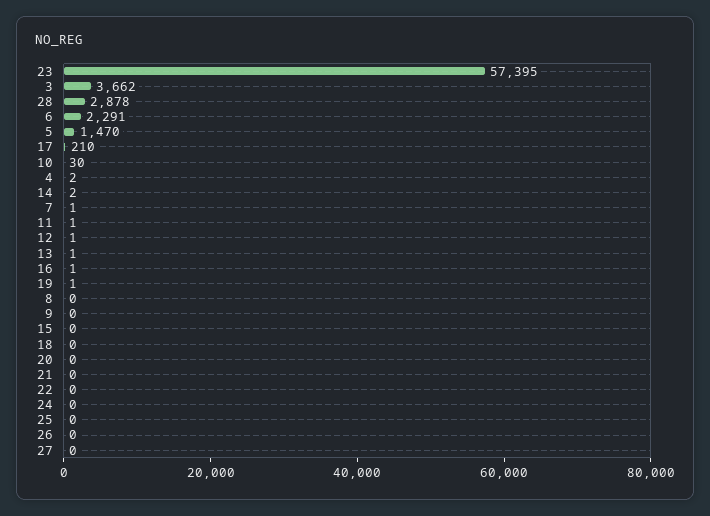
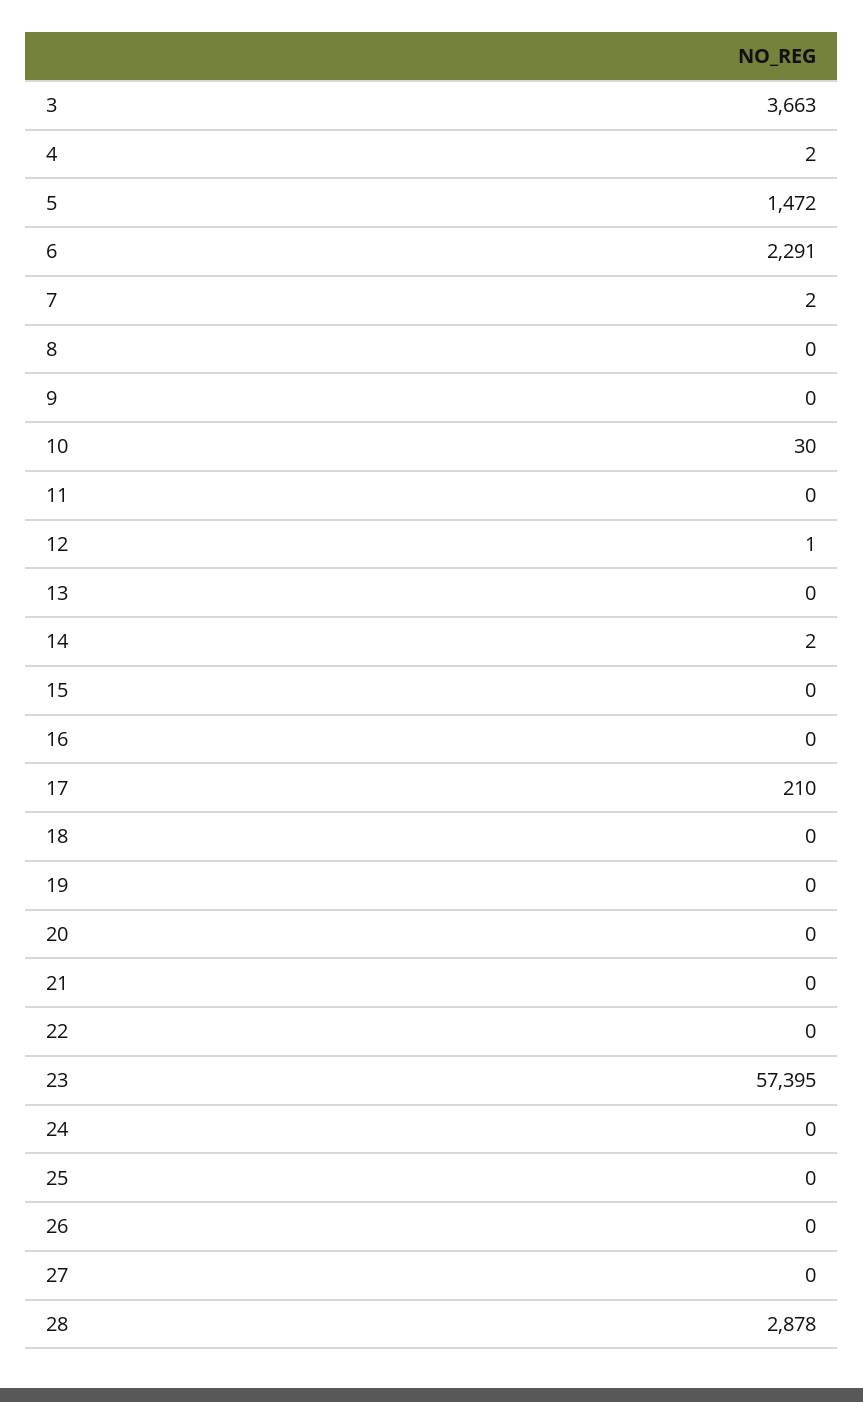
  {
    "23": 57395,
-   "3": 3662,
+   "3": 3663,
    "28": 2878,
    "6": 2291,
-   "5": 1470,
+   "5": 1472,
    "17": 210,
    "10": 30,
    "4": 2,
    "14": 2,
-   "7": 1,
+   "7": 2,
-   "11": 1,
+   "11": 0,
    "12": 1,
-   "13": 1,
+   "13": 0,
-   "16": 1,
+   "16": 0,
-   "19": 1,
+   "19": 0,
    "8": 0,
    "9": 0,
    "15": 0,
    "18": 0,
    "20": 0,
    "21": 0,
    "22": 0,
    "24": 0,
    "25": 0,
    "26": 0,
    "27": 0
  }

